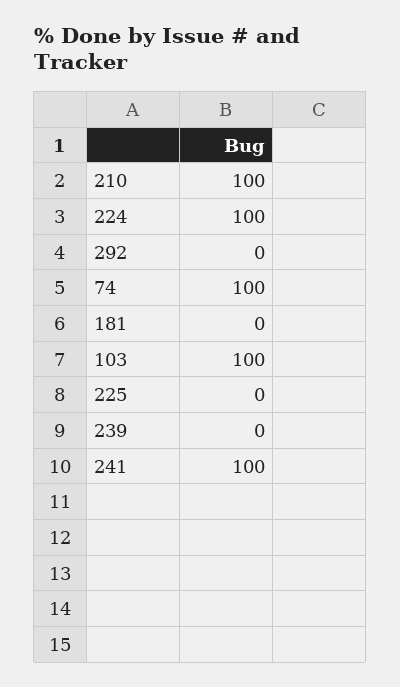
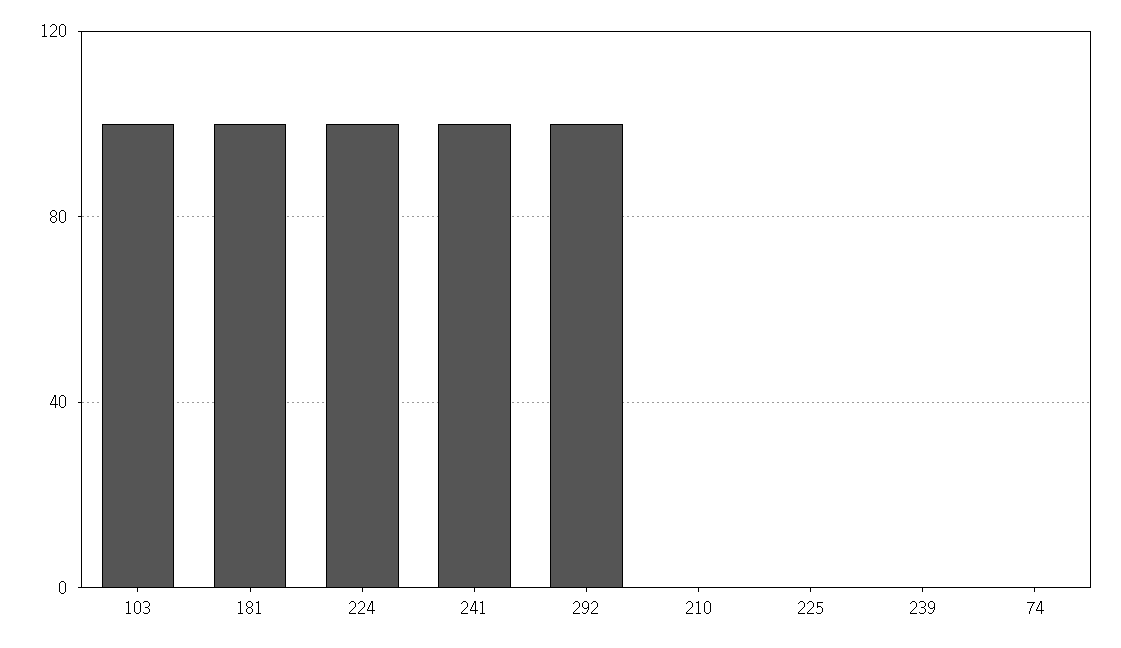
  {
-   "210": 100,
+   "210": 0,
    "224": 100,
-   "292": 0,
+   "292": 100,
-   "74": 100,
+   "74": 0,
-   "181": 0,
+   "181": 100,
    "103": 100,
    "225": 0,
    "239": 0,
    "241": 100
  }

